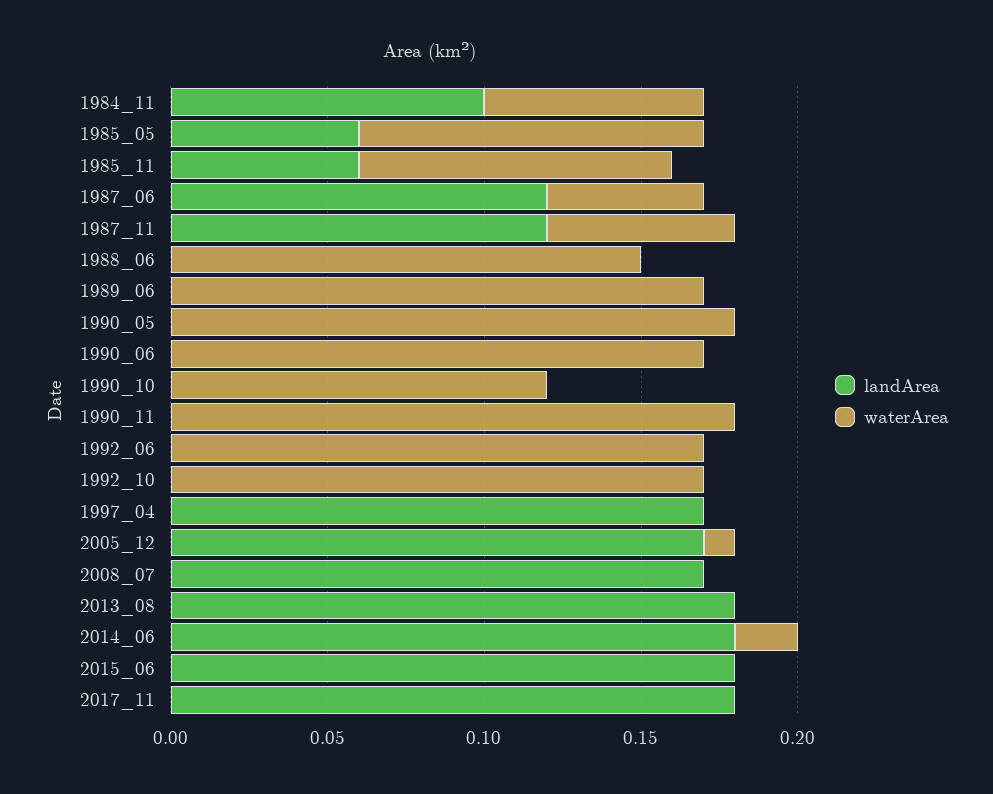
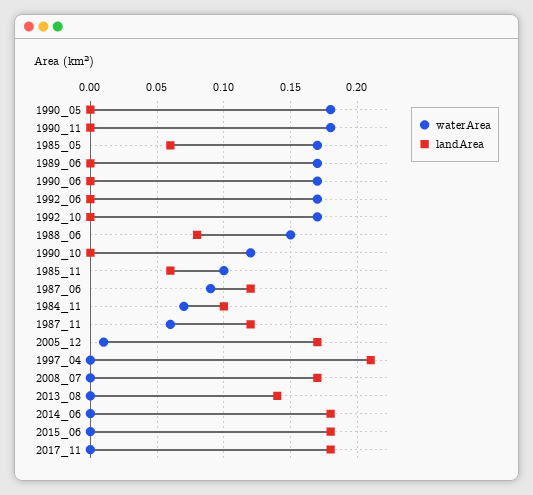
  {
    "landArea": {
      "1984_11": 0.1,
      "1985_05": 0.06,
      "1985_11": 0.06,
      "1987_06": 0.12,
      "1987_11": 0.12,
-     "1988_06": 0,
+     "1988_06": 0.08,
      "1989_06": 0,
      "1990_05": 0,
      "1990_06": 0,
      "1990_10": 0,
      "1990_11": 0,
      "1992_06": 0,
      "1992_10": 0,
-     "1997_04": 0.17,
+     "1997_04": 0.21,
      "2005_12": 0.17,
      "2008_07": 0.17,
-     "2013_08": 0.18,
+     "2013_08": 0.14,
      "2014_06": 0.18,
      "2015_06": 0.18,
      "2017_11": 0.18
    },
    "waterArea": {
      "1984_11": 0.07,
-     "1985_05": 0.11,
+     "1985_05": 0.17,
      "1985_11": 0.1,
-     "1987_06": 0.05,
+     "1987_06": 0.09,
      "1987_11": 0.06,
      "1988_06": 0.15,
      "1989_06": 0.17,
      "1990_05": 0.18,
      "1990_06": 0.17,
      "1990_10": 0.12,
      "1990_11": 0.18,
      "1992_06": 0.17,
      "1992_10": 0.17,
      "1997_04": 0,
      "2005_12": 0.01,
      "2008_07": 0,
      "2013_08": 0,
-     "2014_06": 0.02,
+     "2014_06": 0,
      "2015_06": 0,
      "2017_11": 0
    }
  }

